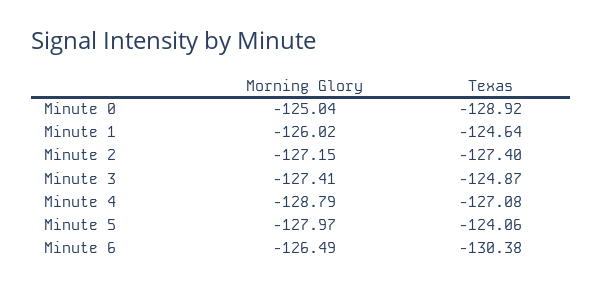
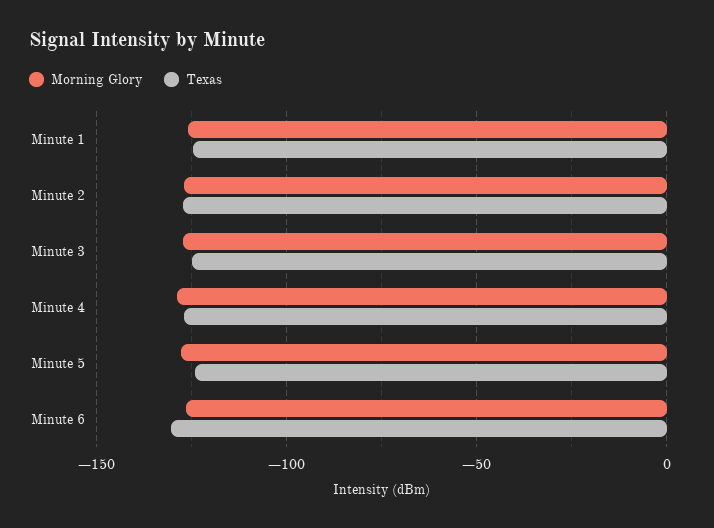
  {
    "Morning Glory": {
-     "Minute 0": -125.04,
      "Minute 1": -126.02,
      "Minute 2": -127.15,
      "Minute 3": -127.41,
      "Minute 4": -128.79,
      "Minute 5": -127.97,
      "Minute 6": -126.49
    },
    "Texas": {
-     "Minute 0": -128.92,
      "Minute 1": -124.64,
      "Minute 2": -127.4,
      "Minute 3": -124.87,
      "Minute 4": -127.08,
      "Minute 5": -124.06,
      "Minute 6": -130.38
    }
  }

